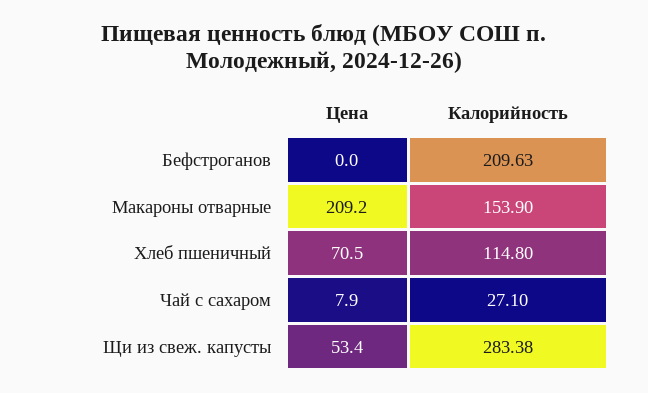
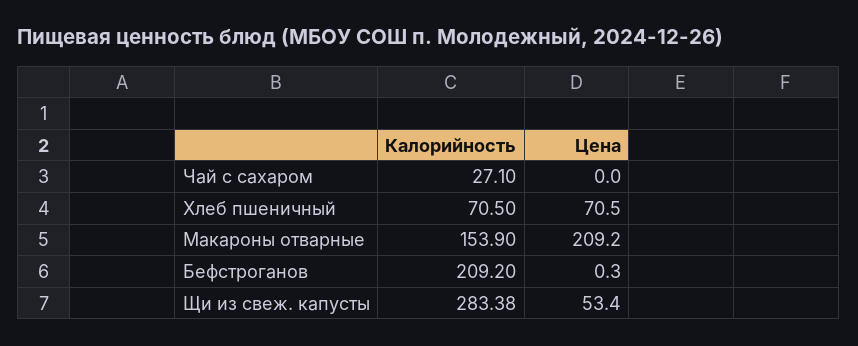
  {
    "Цена": {
-     "Бефстроганов": 0,
+     "Бефстроганов": 0.3,
      "Макароны отварные": 209.2,
      "Хлеб пшеничный": 70.5,
-     "Чай с сахаром": 7.9,
+     "Чай с сахаром": 0,
      "Щи из свеж. капусты": 53.4
    },
    "Калорийность": {
-     "Бефстроганов": 209.63,
+     "Бефстроганов": 209.2,
      "Макароны отварные": 153.9,
-     "Хлеб пшеничный": 114.8,
+     "Хлеб пшеничный": 70.5,
      "Чай с сахаром": 27.1,
      "Щи из свеж. капусты": 283.38
    }
  }

